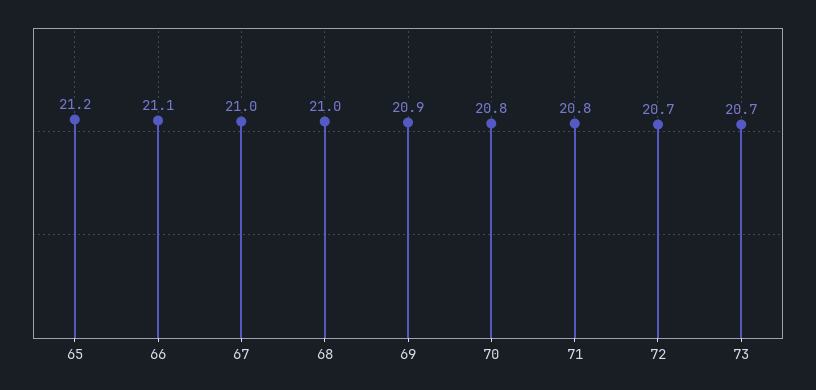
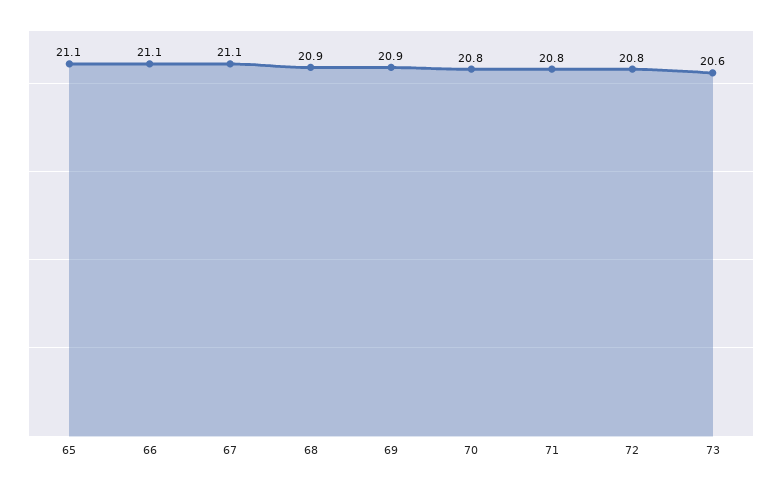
  {
-   "65": 21.2,
+   "65": 21.1,
    "66": 21.1,
-   "67": 21,
+   "67": 21.1,
-   "68": 21,
+   "68": 20.9,
    "69": 20.9,
    "70": 20.8,
    "71": 20.8,
-   "72": 20.7,
+   "72": 20.8,
-   "73": 20.7
+   "73": 20.6
  }

